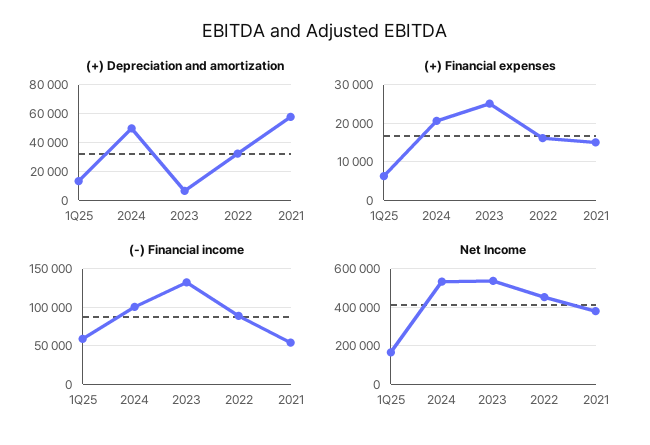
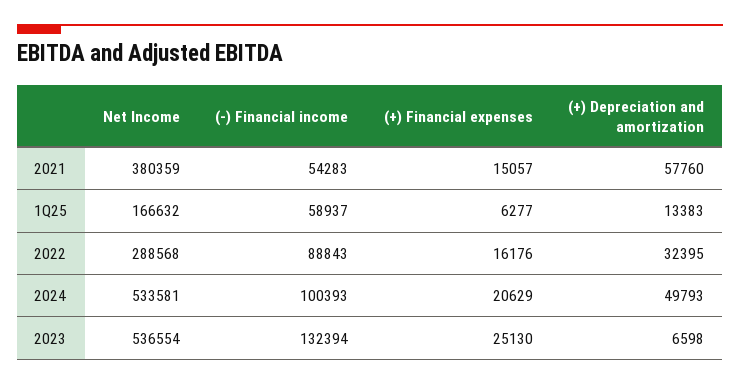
  {
    "(+) Depreciation and amortization": {
      "1Q25": 13383,
      "2024": 49793,
      "2023": 6598,
      "2022": 32395,
      "2021": 57760
    },
    "(+) Financial expenses": {
      "1Q25": 6277,
      "2024": 20629,
      "2023": 25130,
      "2022": 16176,
      "2021": 15057
    },
    "(-) Financial income": {
      "1Q25": 58937,
      "2024": 100393,
      "2023": 132394,
      "2022": 88843,
      "2021": 54283
    },
    "Net Income": {
      "1Q25": 166632,
      "2024": 533581,
      "2023": 536554,
-     "2022": 450000,
+     "2022": 288568,
      "2021": 380359
    }
  }

